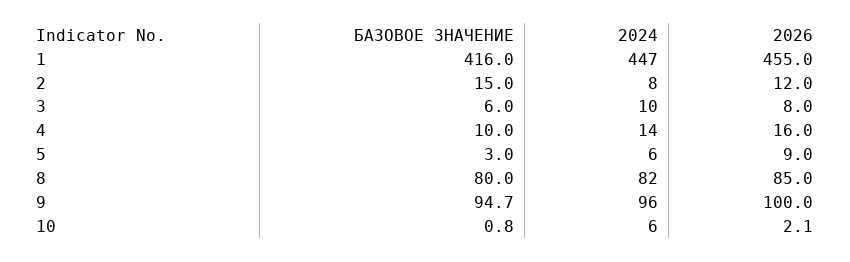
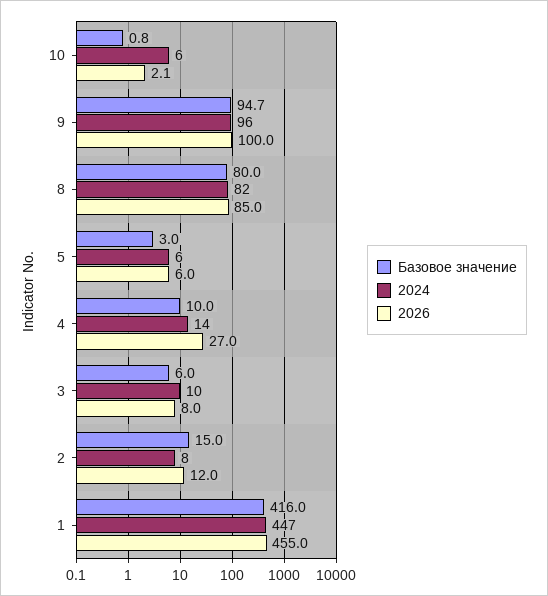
  {
    "БАЗОВОЕ ЗНАЧЕНИЕ": {
      "1": 416,
      "2": 15,
      "3": 6,
      "4": 10,
      "5": 3,
      "8": 80,
      "9": 94.7,
      "10": 0.8
    },
    "2024": {
      "1": 447,
      "2": 8,
      "3": 10,
      "4": 14,
      "5": 6,
      "8": 82,
      "9": 96,
      "10": 6
    },
    "2026": {
      "1": 455,
      "2": 12,
      "3": 8,
-     "4": 16,
+     "4": 27,
-     "5": 9,
+     "5": 6,
      "8": 85,
      "9": 100,
      "10": 2.1
    }
  }

